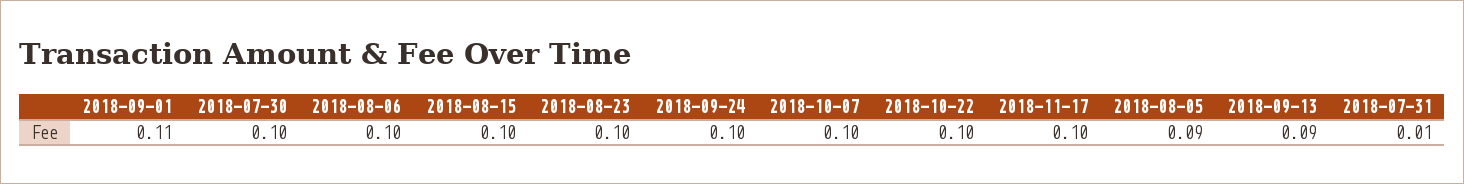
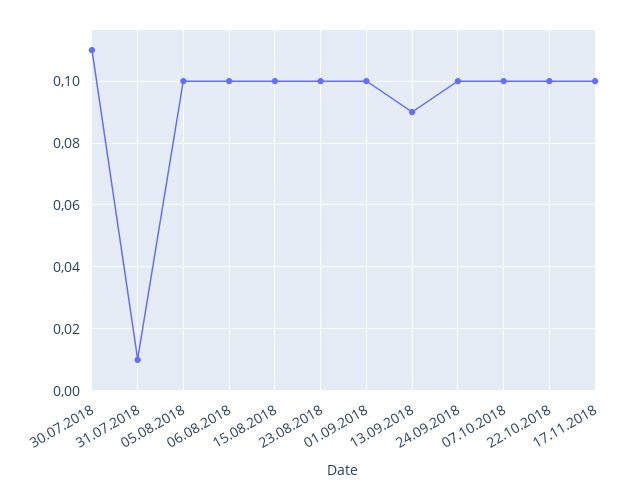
  {
-   "2018-09-01": 0.11,
+   "2018-09-01": 0.1,
-   "2018-07-30": 0.1,
+   "2018-07-30": 0.11,
    "2018-08-06": 0.1,
    "2018-08-15": 0.1,
    "2018-08-23": 0.1,
    "2018-09-24": 0.1,
    "2018-10-07": 0.1,
    "2018-10-22": 0.1,
    "2018-11-17": 0.1,
-   "2018-08-05": 0.09,
+   "2018-08-05": 0.1,
    "2018-09-13": 0.09,
    "2018-07-31": 0.01
  }

